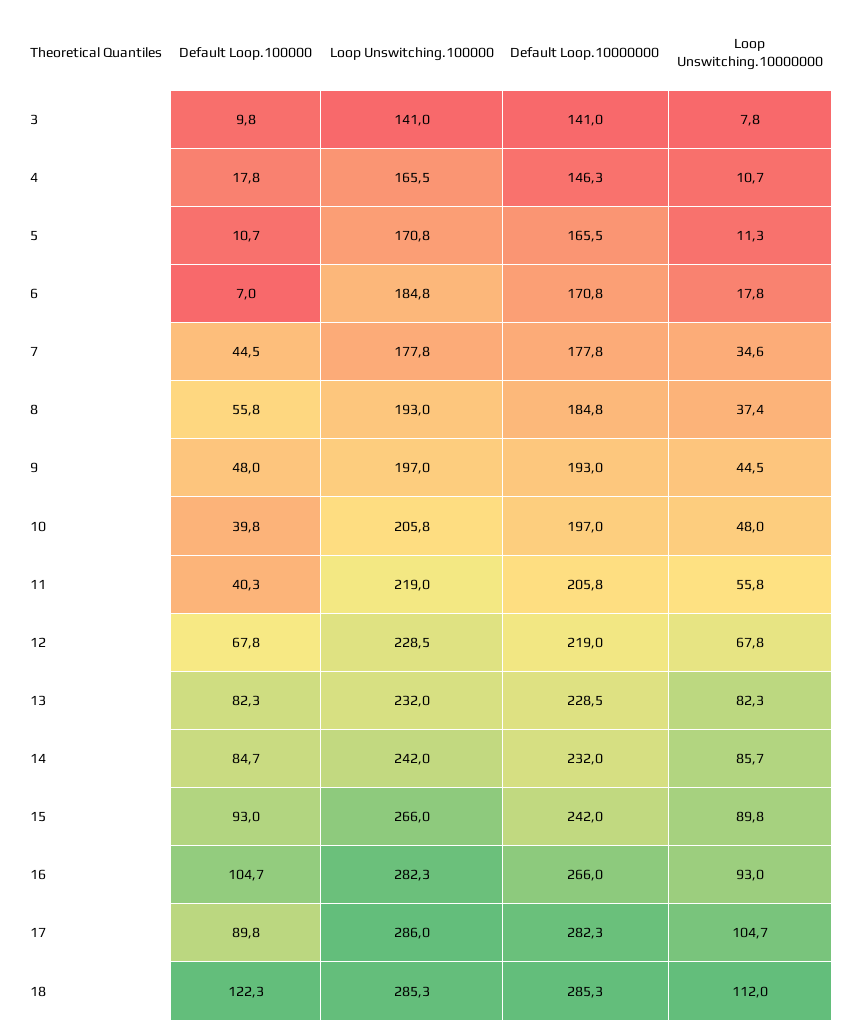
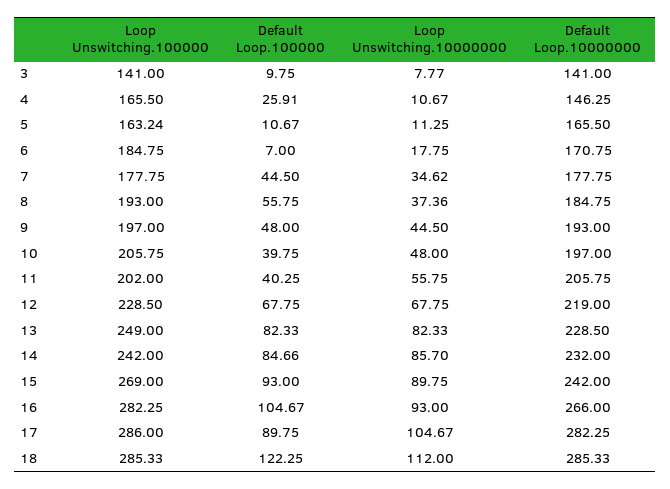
  {
    "Default Loop.100000": {
      "3": 9.75,
-     "4": 17.8,
+     "4": 25.91,
      "5": 10.67,
      "6": 7,
      "7": 44.5,
      "8": 55.75,
      "9": 48,
      "10": 39.75,
      "11": 40.25,
      "12": 67.75,
      "13": 82.33,
      "14": 84.66,
      "15": 93,
      "16": 104.67,
      "17": 89.75,
      "18": 122.25
    },
    "Loop Unswitching.100000": {
      "3": 141,
      "4": 165.5,
-     "5": 170.8,
+     "5": 163.24,
      "6": 184.75,
      "7": 177.75,
      "8": 193,
      "9": 197,
      "10": 205.75,
-     "11": 219,
+     "11": 202,
      "12": 228.5,
-     "13": 232,
+     "13": 249,
      "14": 242,
-     "15": 266,
+     "15": 269,
      "16": 282.25,
      "17": 286,
      "18": 285.33
    },
    "Default Loop.10000000": {
      "3": 141,
      "4": 146.25,
      "5": 165.5,
      "6": 170.75,
      "7": 177.75,
      "8": 184.75,
      "9": 193,
      "10": 197,
      "11": 205.75,
      "12": 219,
      "13": 228.5,
      "14": 232,
      "15": 242,
      "16": 266,
      "17": 282.25,
      "18": 285.33
    },
    "Loop Unswitching.10000000": {
      "3": 7.77,
      "4": 10.67,
      "5": 11.25,
      "6": 17.75,
      "7": 34.62,
      "8": 37.36,
      "9": 44.5,
      "10": 48,
      "11": 55.75,
      "12": 67.75,
      "13": 82.33,
      "14": 85.7,
      "15": 89.75,
      "16": 93,
      "17": 104.67,
      "18": 112
    }
  }

